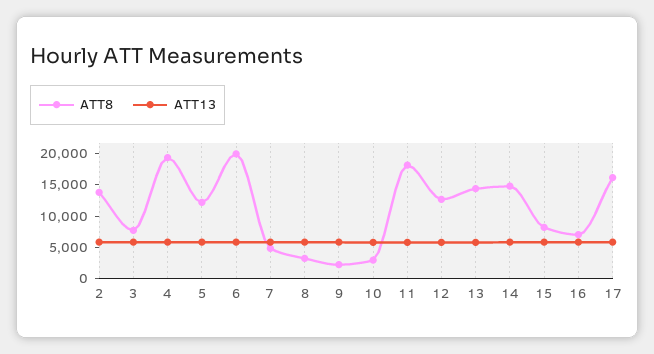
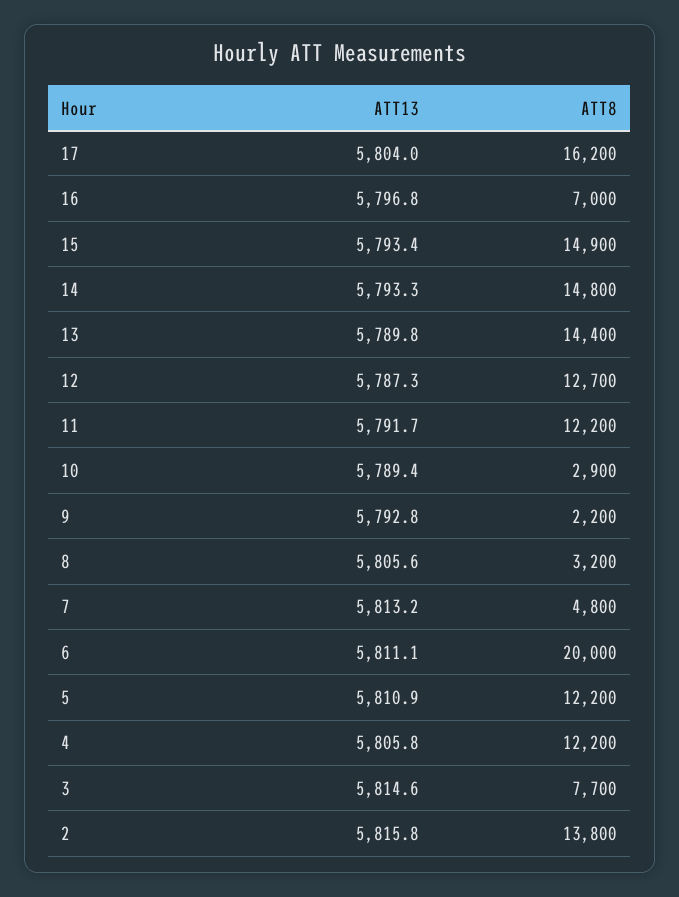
  {
    "ATT8": {
      "2": 13800,
      "3": 7700,
-     "4": 20000,
+     "4": 12200,
      "5": 12200,
      "6": 20000,
      "7": 4800,
      "8": 3200,
      "9": 2200,
      "10": 2900,
-     "11": 17500,
+     "11": 12200,
      "12": 12700,
      "13": 14400,
      "14": 14800,
-     "15": 7500,
+     "15": 14900,
      "16": 7000,
      "17": 16200
    },
    "ATT13": {
      "2": 5815.8,
      "3": 5814.6,
      "4": 5805.8,
      "5": 5810.9,
      "6": 5811.1,
      "7": 5813.2,
      "8": 5805.6,
      "9": 5792.8,
      "10": 5789.4,
      "11": 5791.7,
      "12": 5787.3,
      "13": 5789.8,
      "14": 5793.3,
      "15": 5793.4,
      "16": 5796.8,
      "17": 5804
    }
  }

